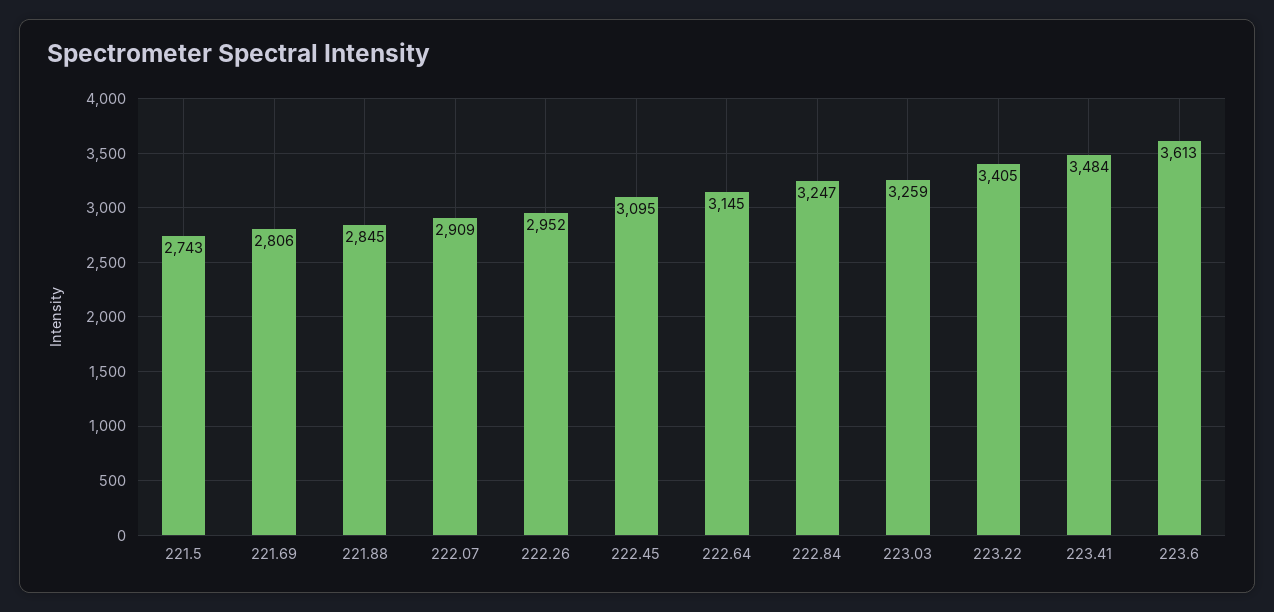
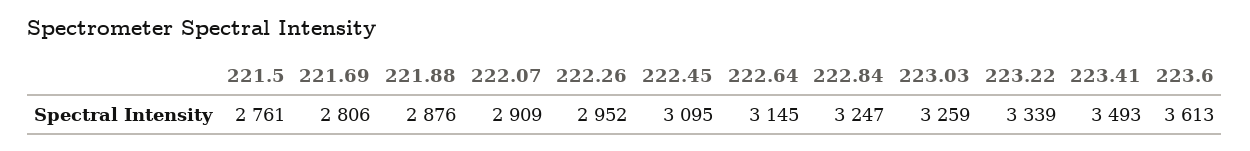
  {
-   "221.5": 2743,
+   "221.5": 2761,
    "221.69": 2806,
-   "221.88": 2845,
+   "221.88": 2876,
    "222.07": 2909,
    "222.26": 2952,
    "222.45": 3095,
    "222.64": 3145,
    "222.84": 3247,
    "223.03": 3259,
-   "223.22": 3405,
+   "223.22": 3339,
-   "223.41": 3484,
+   "223.41": 3493,
    "223.6": 3613
  }

